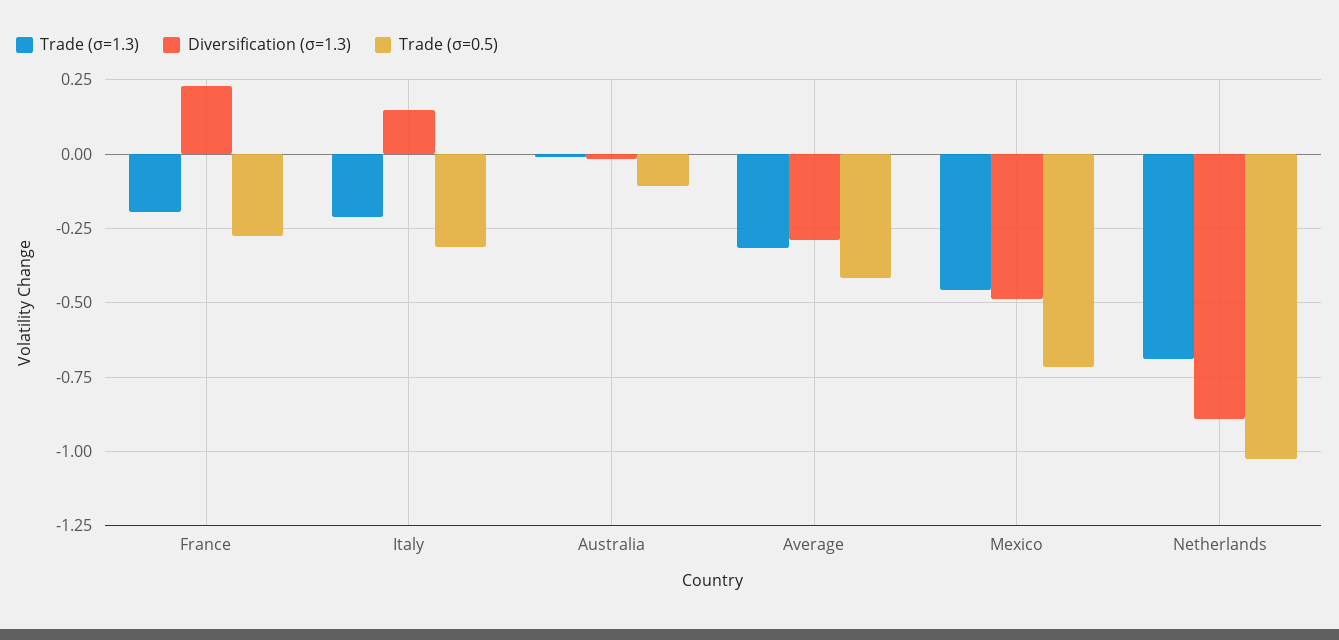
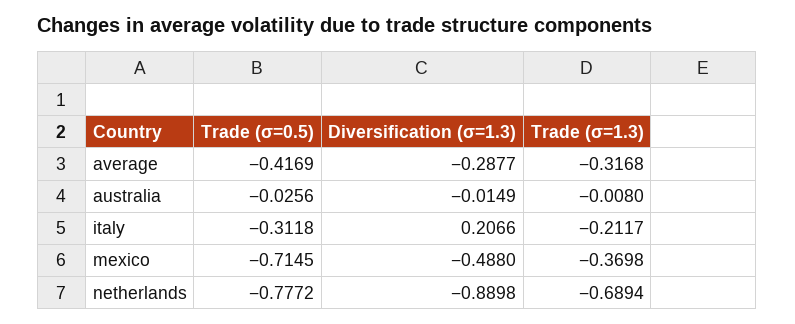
  {
    "Trade (σ=1.3)": {
-     "France": -0.2,
      "Italy": -0.2117,
      "Australia": -0.008,
      "Average": -0.3168,
-     "Mexico": -0.45,
+     "Mexico": -0.3698,
      "Netherlands": -0.6894
    },
    "Diversification (σ=1.3)": {
-     "France": 0.225,
-     "Italy": 0.15,
+     "Italy": 0.2066,
      "Australia": -0.0149,
      "Average": -0.2877,
      "Mexico": -0.488,
      "Netherlands": -0.8898
    },
    "Trade (σ=0.5)": {
-     "France": -0.275,
      "Italy": -0.3118,
-     "Australia": -0.1,
+     "Australia": -0.0256,
      "Average": -0.4169,
      "Mexico": -0.7145,
-     "Netherlands": -1.025
+     "Netherlands": -0.7772
    }
  }

